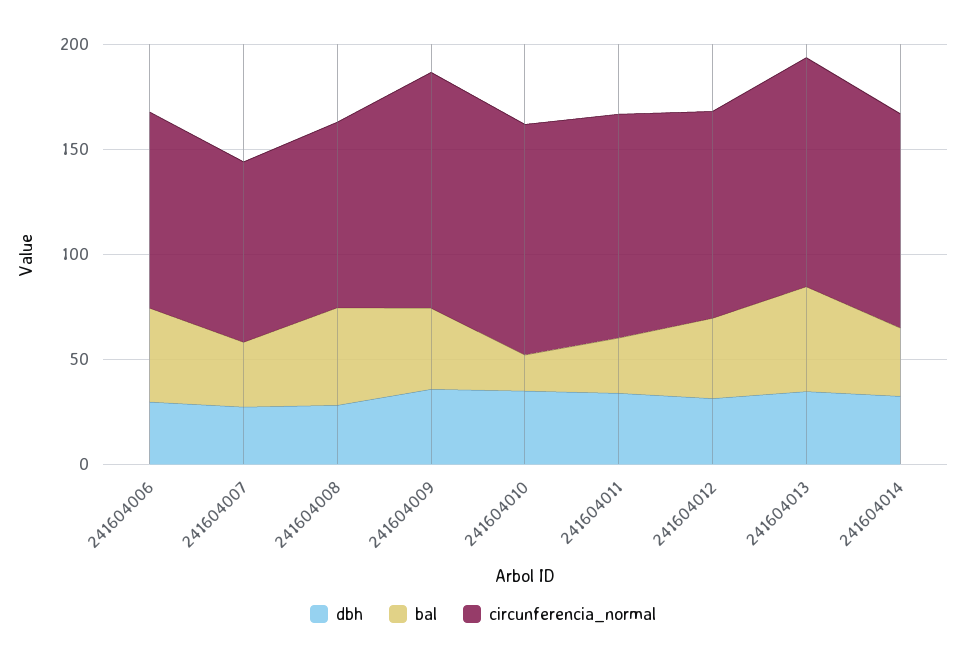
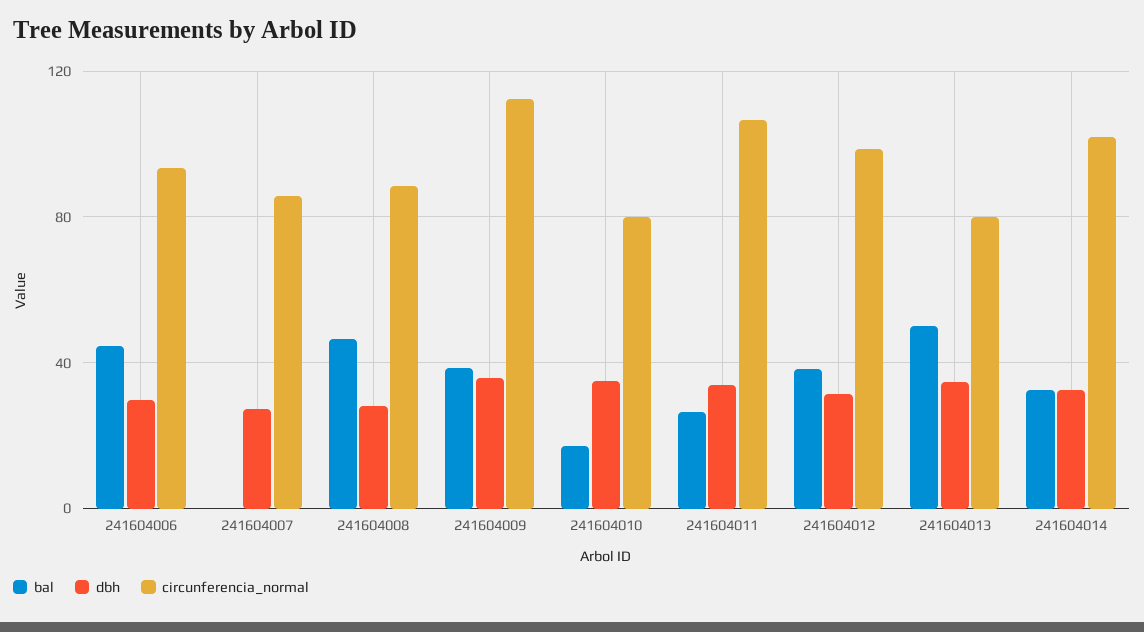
  {
    "dbh": {
      "241604006": 30,
      "241604007": 25,
      "241604008": 30,
      "241604009": 35,
      "241604010": 35,
      "241604011": 35,
      "241604012": 30,
      "241604013": 35,
      "241604014": 30
    },
    "bal": {
      "241604006": 45,
-     "241604007": 30,
+     "241604007": 0,
      "241604008": 45,
      "241604009": 40,
      "241604010": 15,
      "241604011": 25,
      "241604012": 40,
      "241604013": 50,
      "241604014": 35
    },
    "circunferencia_normal": {
      "241604006": 95,
      "241604007": 85,
      "241604008": 90,
      "241604009": 110,
-     "241604010": 110,
+     "241604010": 80,
      "241604011": 105,
      "241604012": 100,
-     "241604013": 110,
+     "241604013": 80,
      "241604014": 100
    }
  }

